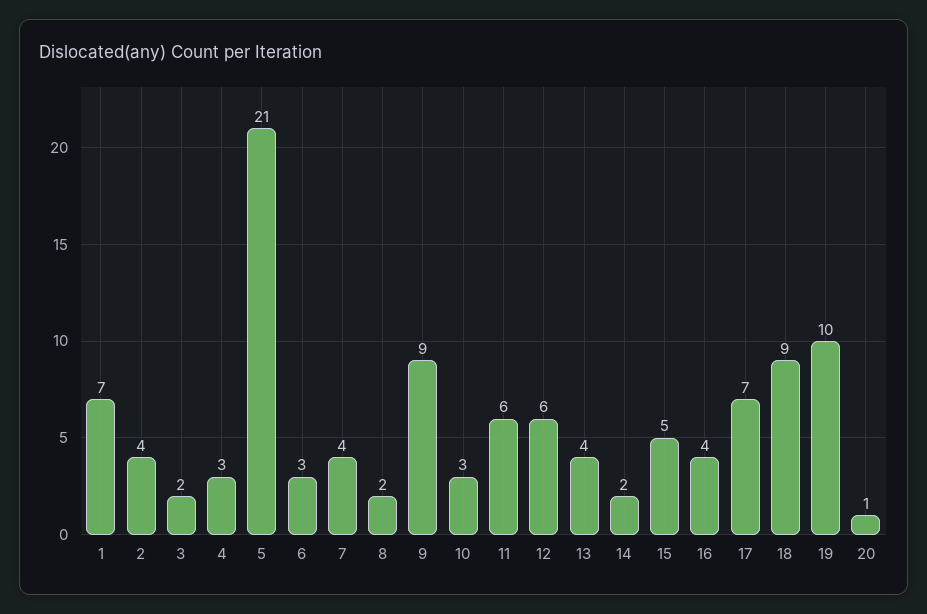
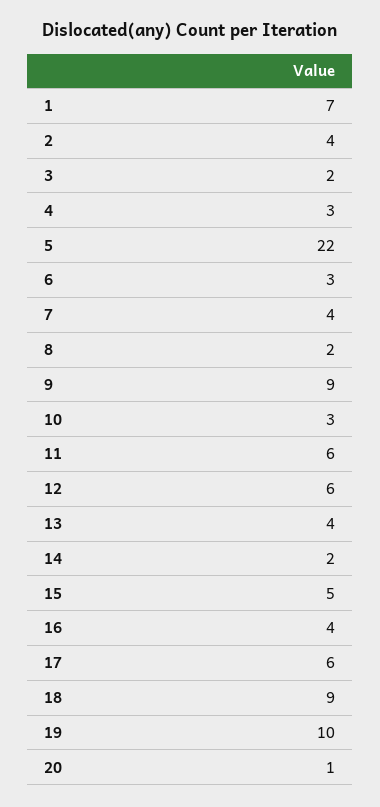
  {
    "1": 7,
    "2": 4,
    "3": 2,
    "4": 3,
-   "5": 21,
+   "5": 22,
    "6": 3,
    "7": 4,
    "8": 2,
    "9": 9,
    "10": 3,
    "11": 6,
    "12": 6,
    "13": 4,
    "14": 2,
    "15": 5,
    "16": 4,
-   "17": 7,
+   "17": 6,
    "18": 9,
    "19": 10,
    "20": 1
  }

